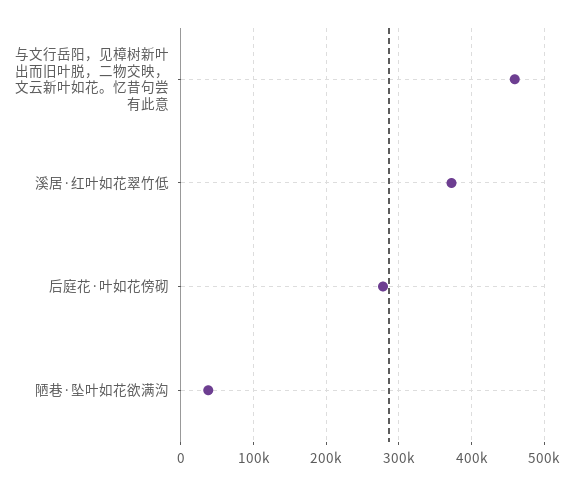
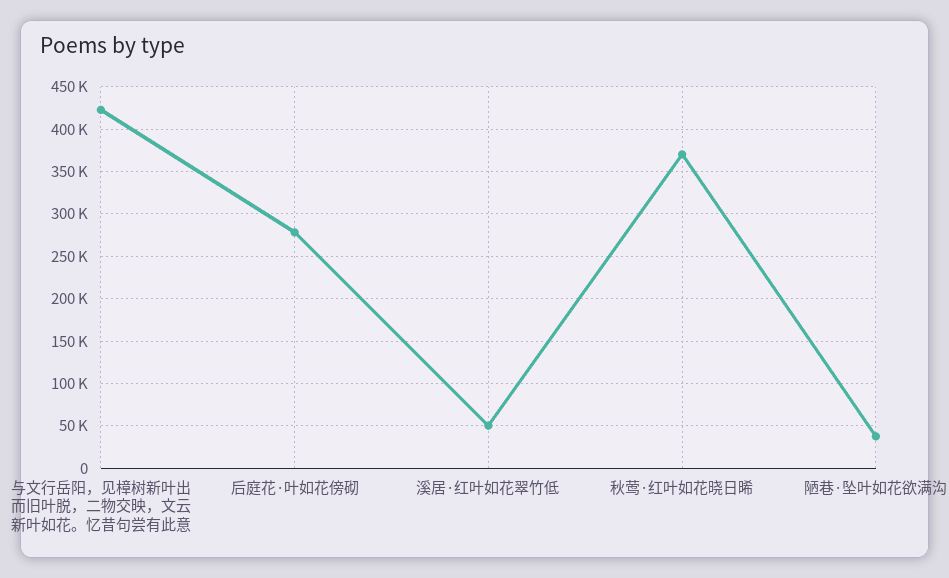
  {
-   "与文行岳阳，见樟树新叶出而旧叶脱，二物交映，文云新叶如花。忆昔句尝有此意": 460000,
+   "与文行岳阳，见樟树新叶出而旧叶脱，二物交映，文云新叶如花。忆昔句尝有此意": 420000,
-   "溪居·红叶如花翠竹低": 370000,
+   "溪居·红叶如花翠竹低": 50000,
    "后庭花·叶如花傍砌": 280000,
-   "陋巷·坠叶如花欲满沟": 40000
+   "陋巷·坠叶如花欲满沟": 40000,
+   "秋莺·红叶如花晓日晞": 370000
  }

